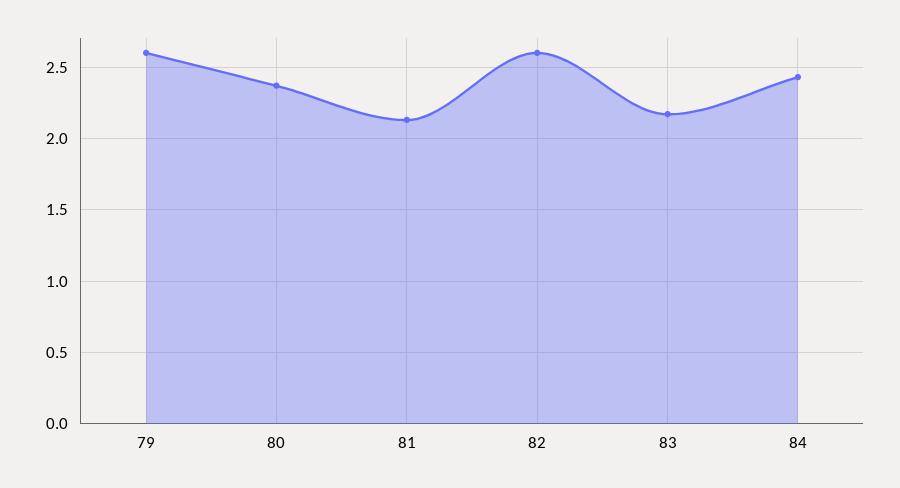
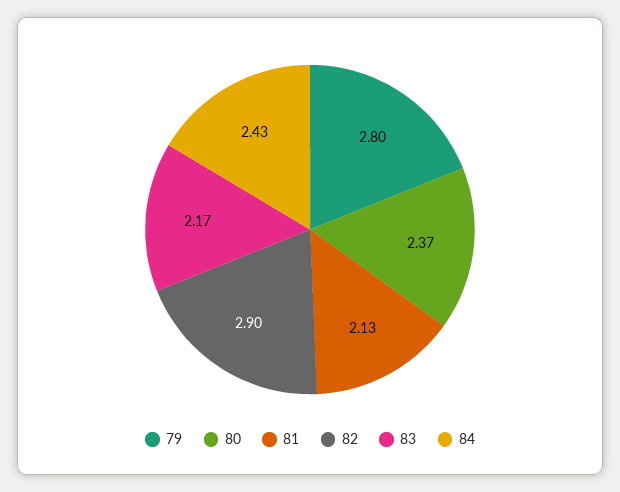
  {
-   "79": 2.6,
+   "79": 2.8,
    "80": 2.37,
    "81": 2.13,
-   "82": 2.6,
+   "82": 2.9,
    "83": 2.17,
    "84": 2.43
  }

